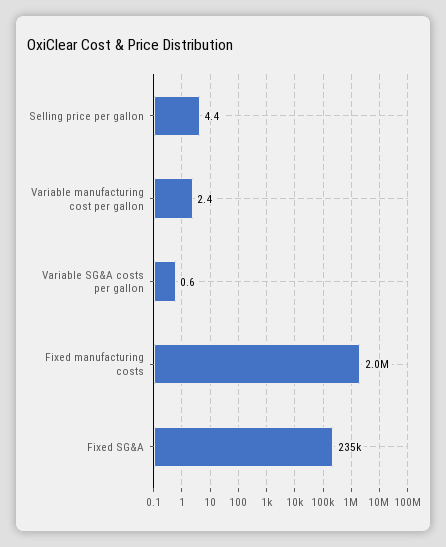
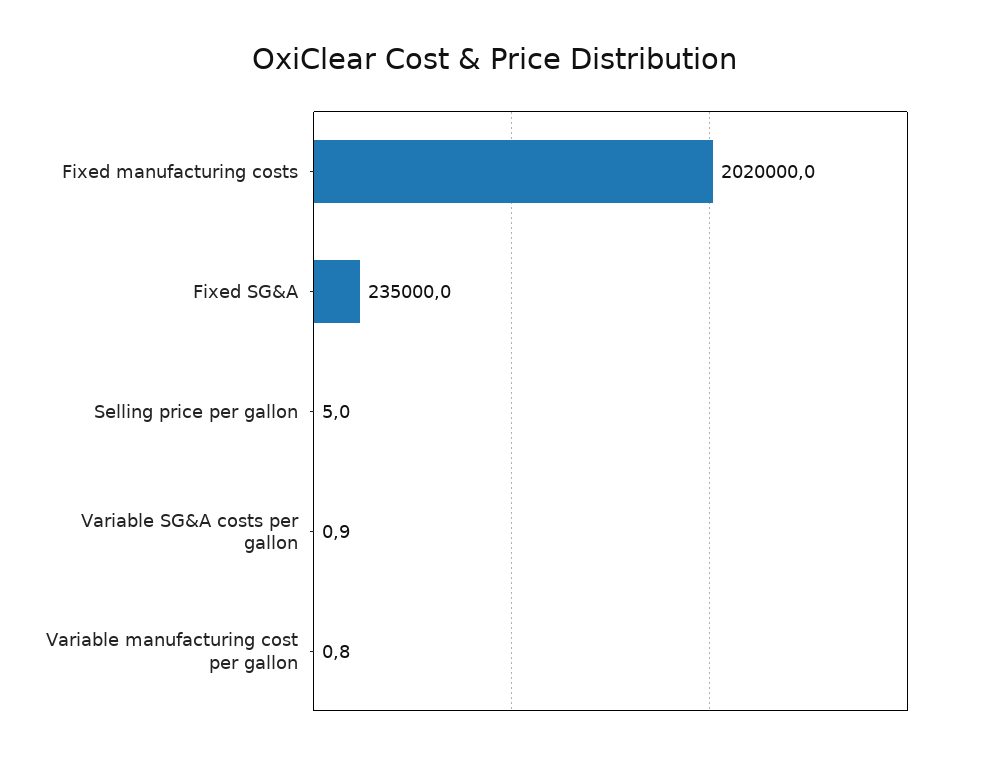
  {
-   "Selling price per gallon": 4.4,
+   "Selling price per gallon": 5,
-   "Variable manufacturing cost per gallon": 2.4,
+   "Variable manufacturing cost per gallon": 0.8,
-   "Variable SG&A costs per gallon": 0.6,
+   "Variable SG&A costs per gallon": 0.9,
    "Fixed manufacturing costs": 2020000,
    "Fixed SG&A": 235000
  }

